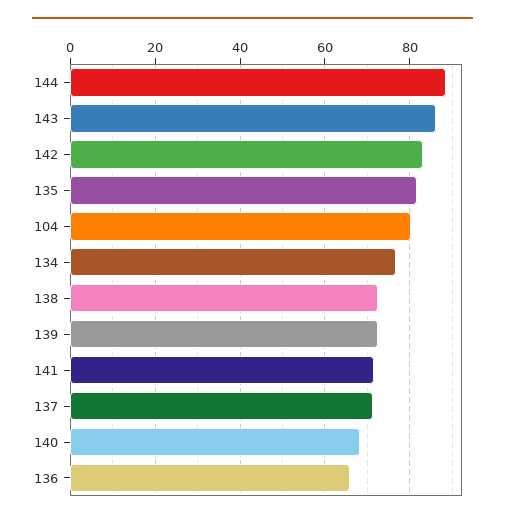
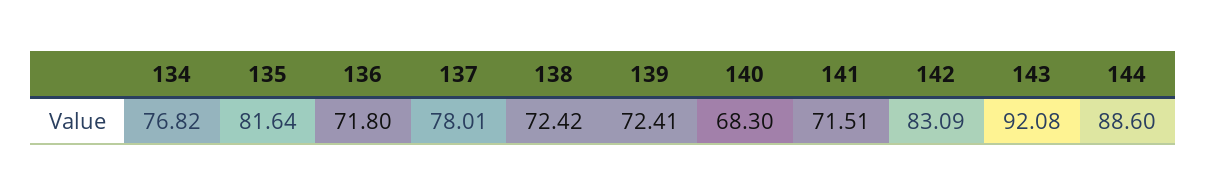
  {
    "144": 88.6,
-   "143": 86,
+   "143": 92.08,
    "142": 83.09,
    "135": 81.64,
-   "104": 80,
    "134": 76.82,
    "138": 72.42,
    "139": 72.41,
    "141": 71.51,
-   "137": 72,
+   "137": 78.01,
    "140": 68.3,
-   "136": 66
+   "136": 71.8
  }

